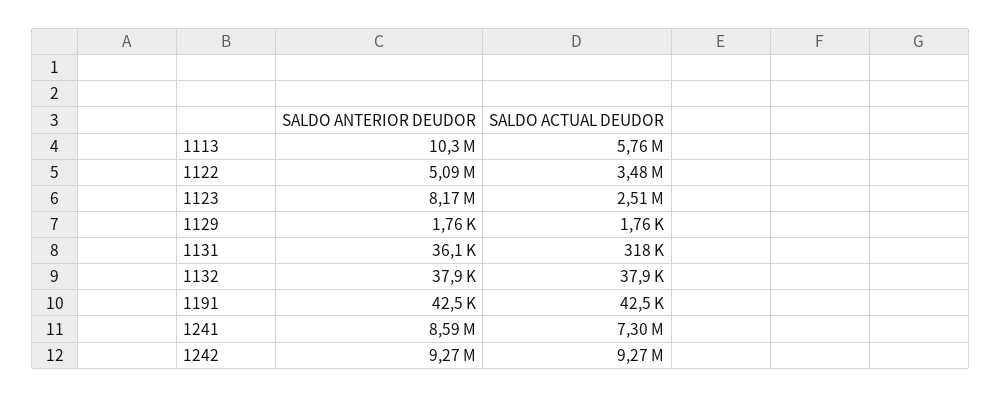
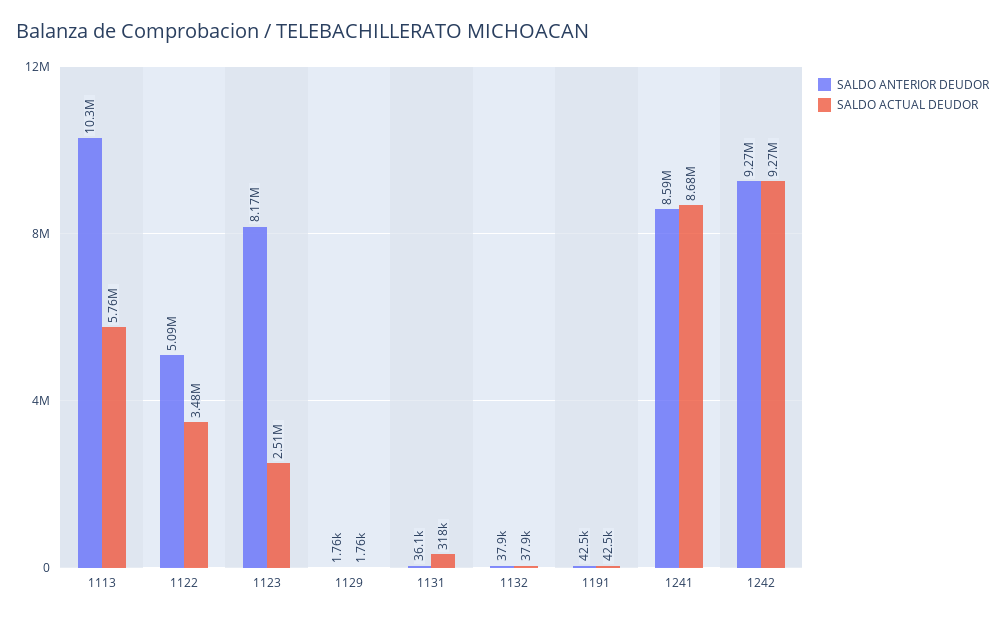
  {
    "SALDO ANTERIOR DEUDOR": {
      "1113": 10300000,
      "1122": 5090000,
      "1123": 8170000,
      "1129": 1760,
      "1131": 36100,
      "1132": 37900,
      "1191": 42500,
      "1241": 8590000,
      "1242": 9270000
    },
    "SALDO ACTUAL DEUDOR": {
      "1113": 5760000,
      "1122": 3480000,
      "1123": 2510000,
      "1129": 1760,
      "1131": 318000,
      "1132": 37900,
      "1191": 42500,
-     "1241": 7300000,
+     "1241": 8680000,
      "1242": 9270000
    }
  }

